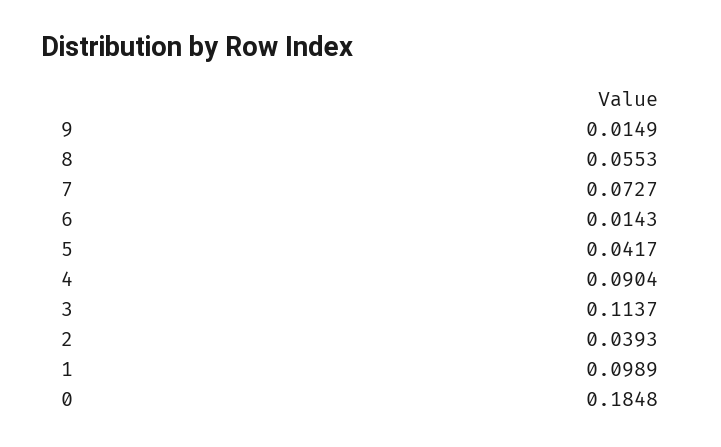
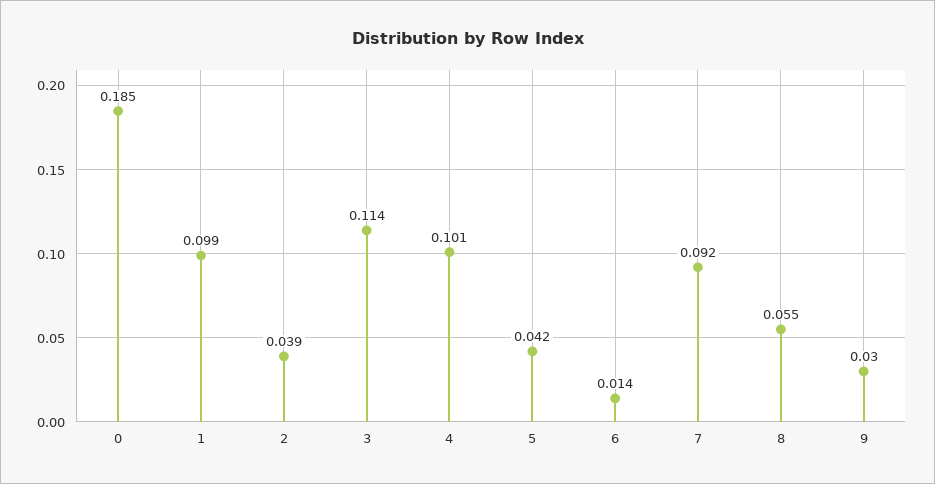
  {
-   "9": 0.0149,
+   "9": 0.03,
    "8": 0.0553,
-   "7": 0.0727,
+   "7": 0.092,
    "6": 0.0143,
    "5": 0.0417,
-   "4": 0.0904,
+   "4": 0.101,
    "3": 0.1137,
    "2": 0.0393,
    "1": 0.0989,
    "0": 0.1848
  }

